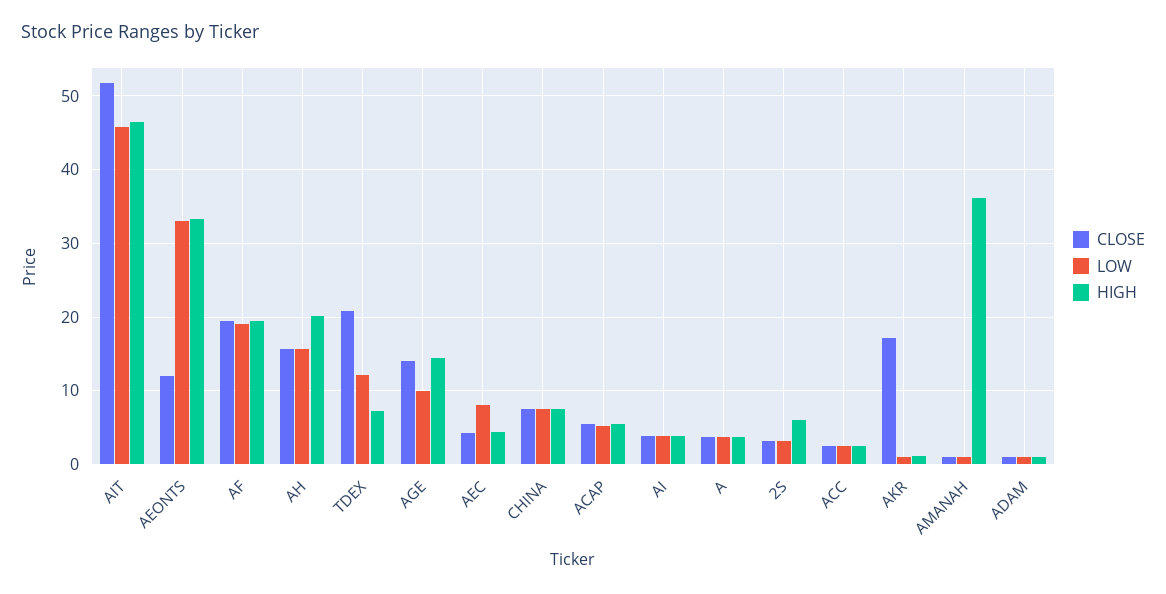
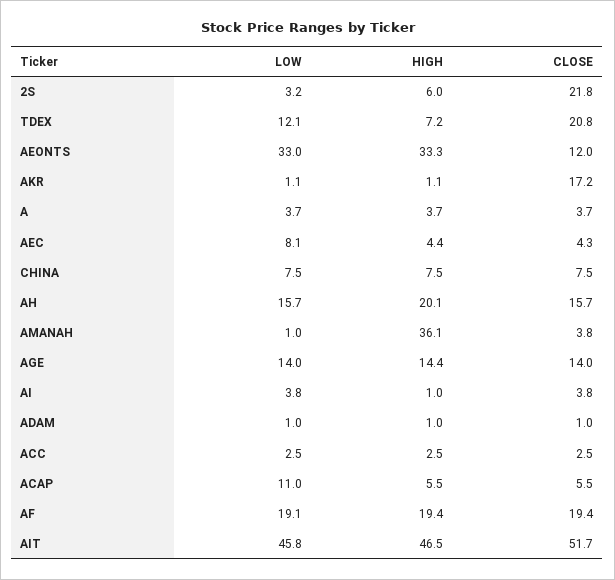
  {
    "CLOSE": {
      "AIT": 51.7,
      "AEONTS": 12,
      "AF": 19.4,
      "AH": 15.7,
      "TDEX": 20.8,
      "AGE": 14,
      "AEC": 4.3,
      "CHINA": 7.5,
      "ACAP": 5.5,
      "AI": 3.8,
      "A": 3.7,
-     "2S": 3,
+     "2S": 21.8,
      "ACC": 2.5,
      "AKR": 17.2,
-     "AMANAH": 1,
+     "AMANAH": 3.8,
      "ADAM": 1
    },
    "LOW": {
      "AIT": 45.8,
      "AEONTS": 33,
      "AF": 19.1,
      "AH": 15.7,
      "TDEX": 12.1,
-     "AGE": 10,
+     "AGE": 14,
      "AEC": 8.1,
      "CHINA": 7.5,
-     "ACAP": 5,
+     "ACAP": 11,
      "AI": 3.8,
      "A": 3.7,
      "2S": 3.2,
      "ACC": 2.5,
      "AKR": 1.1,
      "AMANAH": 1,
      "ADAM": 1
    },
    "HIGH": {
      "AIT": 46.5,
      "AEONTS": 33.3,
      "AF": 19.4,
      "AH": 20.1,
      "TDEX": 7.2,
      "AGE": 14.4,
      "AEC": 4.4,
      "CHINA": 7.5,
      "ACAP": 5.5,
-     "AI": 4,
+     "AI": 1,
      "A": 3.7,
      "2S": 6,
      "ACC": 2.5,
      "AKR": 1.1,
      "AMANAH": 36.1,
      "ADAM": 1
    }
  }

